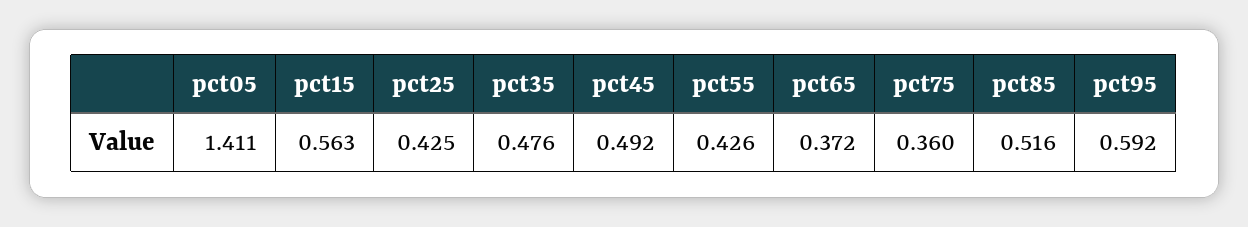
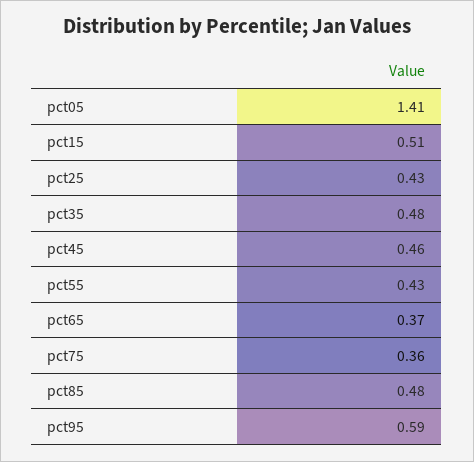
  {
    "pct05": 1.411,
-   "pct15": 0.563,
+   "pct15": 0.51,
    "pct25": 0.425,
    "pct35": 0.476,
-   "pct45": 0.492,
+   "pct45": 0.46,
    "pct55": 0.426,
    "pct65": 0.372,
    "pct75": 0.36,
-   "pct85": 0.516,
+   "pct85": 0.48,
    "pct95": 0.592
  }

